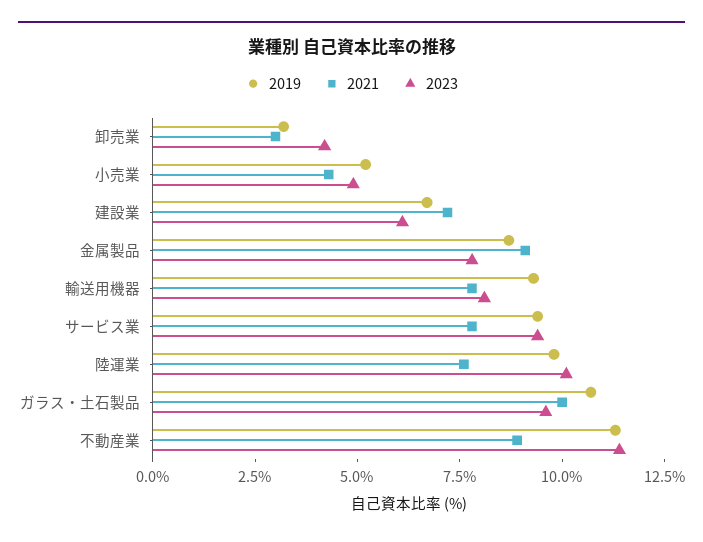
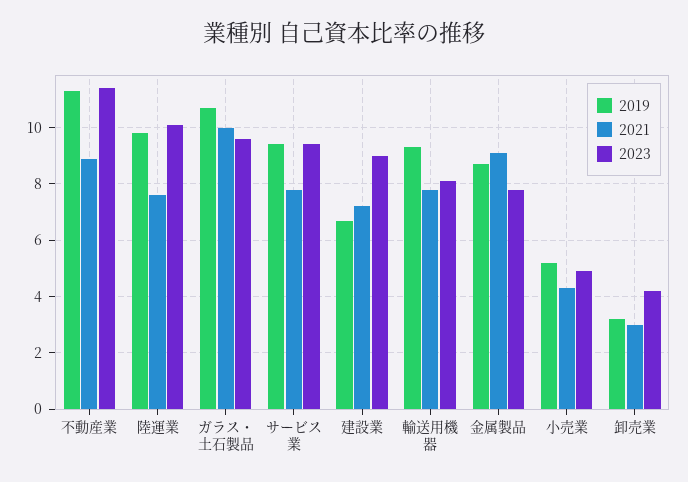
  {
    "2019": {
      "卸売業": 3,
      "小売業": 5,
      "建設業": 6.5,
      "金属製品": 8.5,
      "輸送用機器": 9.5,
      "サービス業": 9.5,
      "陸運業": 10,
      "ガラス・土石製品": 10.5,
      "不動産業": 11.5
    },
    "2021": {
      "卸売業": 3,
      "小売業": 4.5,
      "建設業": 7,
      "金属製品": 9,
      "輸送用機器": 8,
      "サービス業": 8,
      "陸運業": 7.5,
      "ガラス・土石製品": 10,
      "不動産業": 9
    },
    "2023": {
      "卸売業": 4,
      "小売業": 5,
-     "建設業": 6,
+     "建設業": 9,
      "金属製品": 8,
      "輸送用機器": 8,
      "サービス業": 9.5,
      "陸運業": 10,
      "ガラス・土石製品": 9.5,
      "不動産業": 11.5
    }
  }

